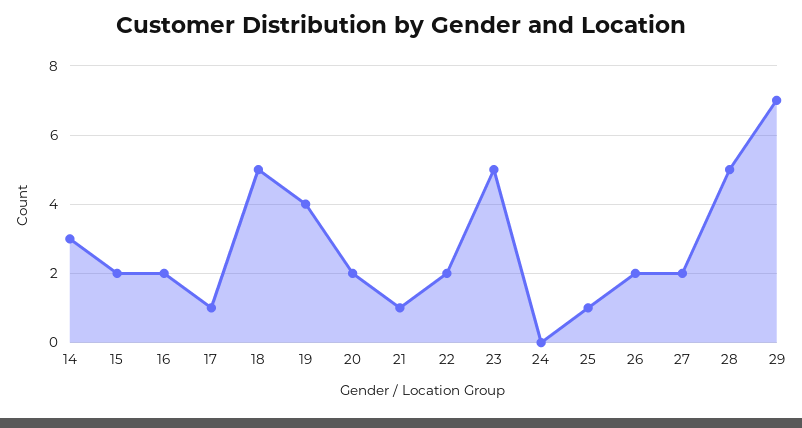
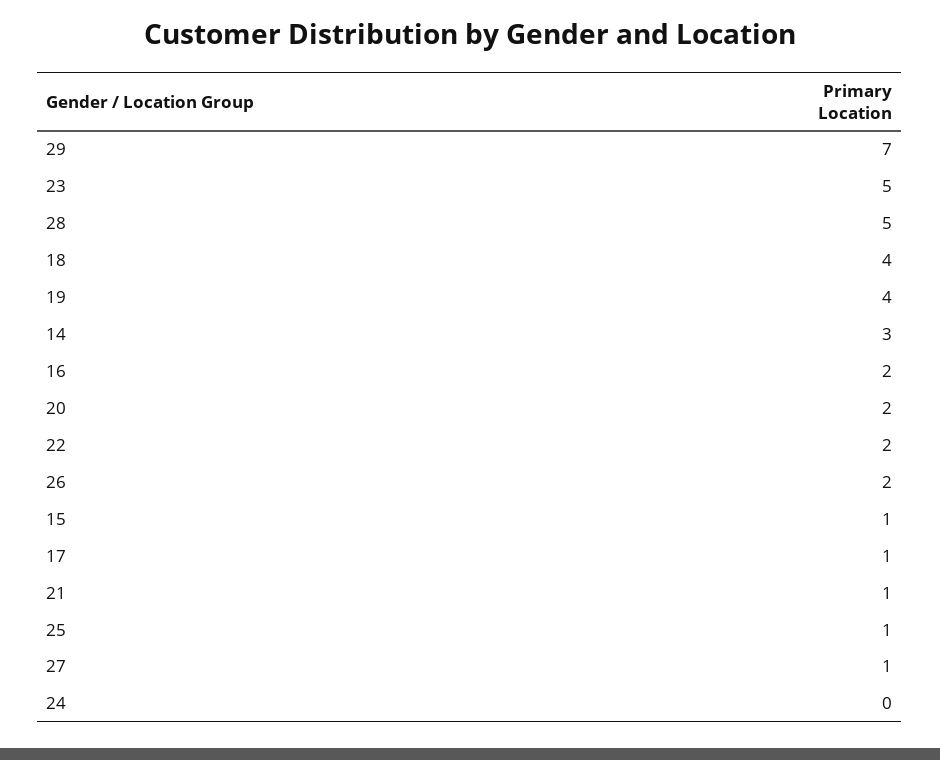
  {
    "14": 3,
-   "15": 2,
+   "15": 1,
    "16": 2,
    "17": 1,
-   "18": 5,
+   "18": 4,
    "19": 4,
    "20": 2,
    "21": 1,
    "22": 2,
    "23": 5,
    "24": 0,
    "25": 1,
    "26": 2,
-   "27": 2,
+   "27": 1,
    "28": 5,
    "29": 7
  }

